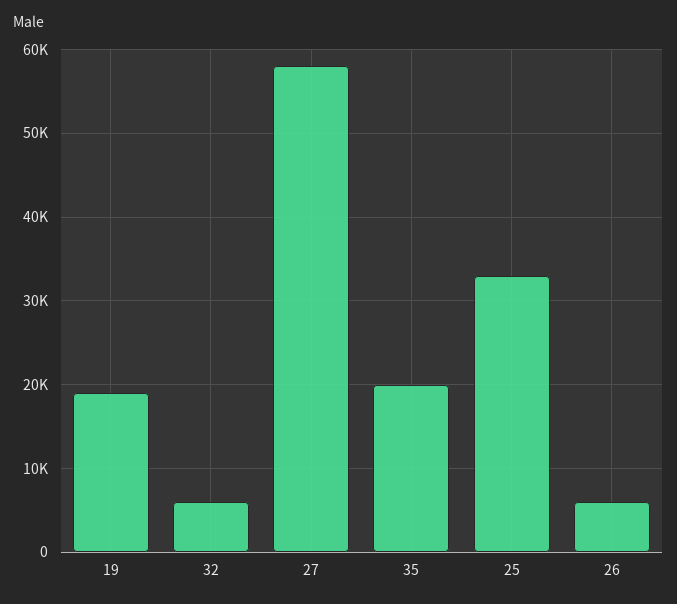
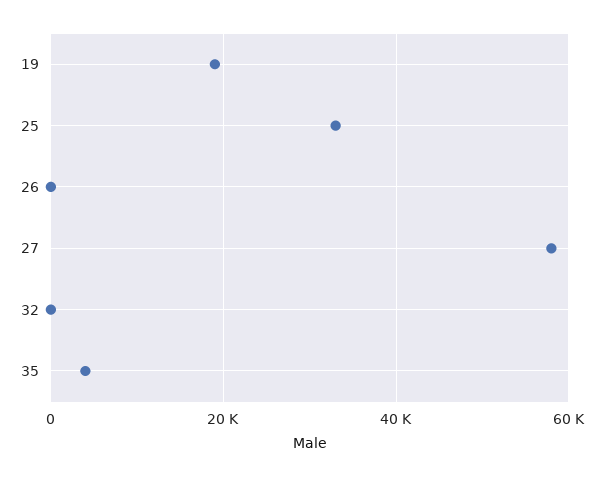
  {
    "19": 19000,
-   "32": 6000,
+   "32": 0,
    "27": 58000,
-   "35": 20000,
+   "35": 4000,
    "25": 33000,
-   "26": 6000
+   "26": 0
  }

